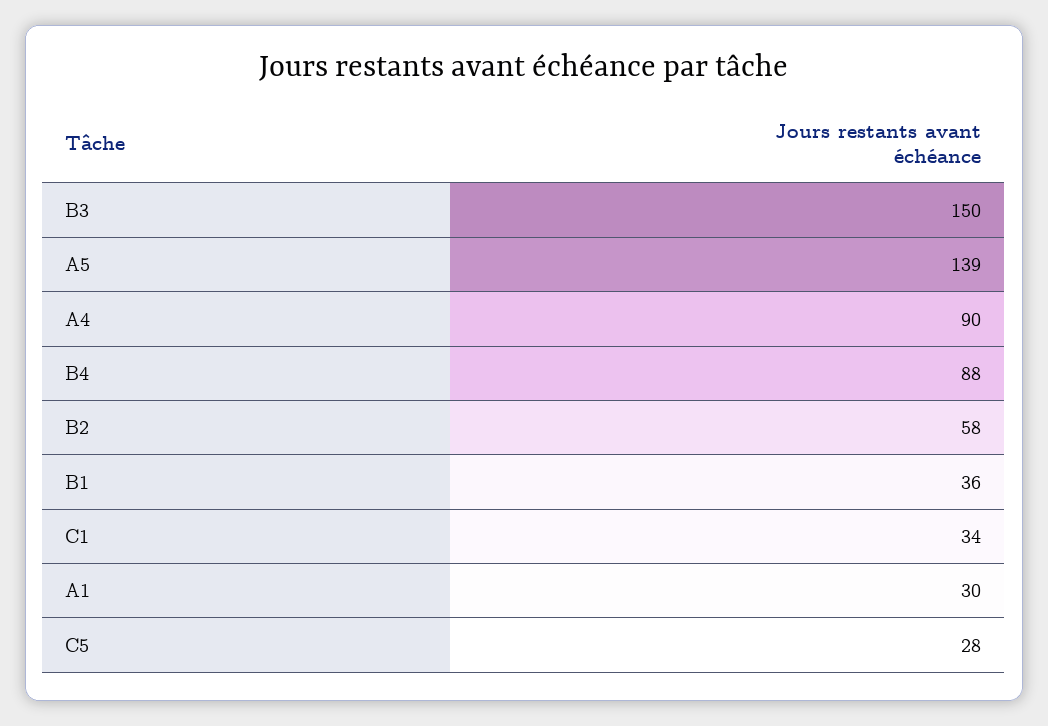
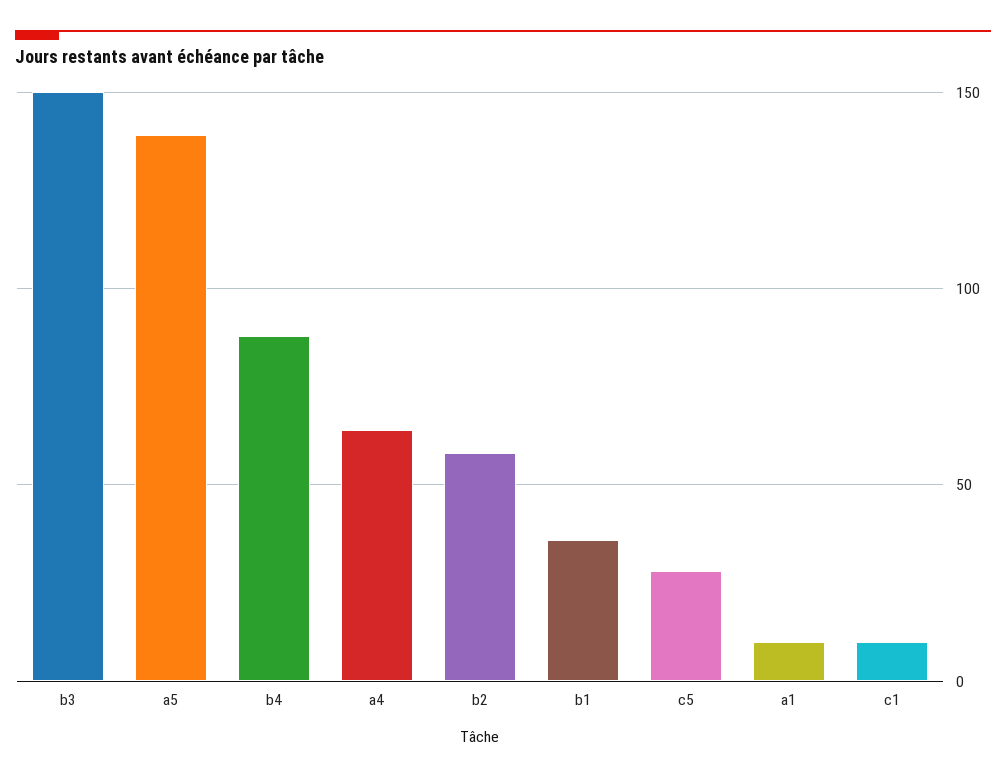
  {
    "B3": 150,
    "A5": 139,
-   "A4": 90,
+   "A4": 65,
    "B4": 88,
    "B2": 58,
    "B1": 36,
-   "C1": 34,
+   "C1": 10,
-   "A1": 30,
+   "A1": 10,
    "C5": 28
  }

